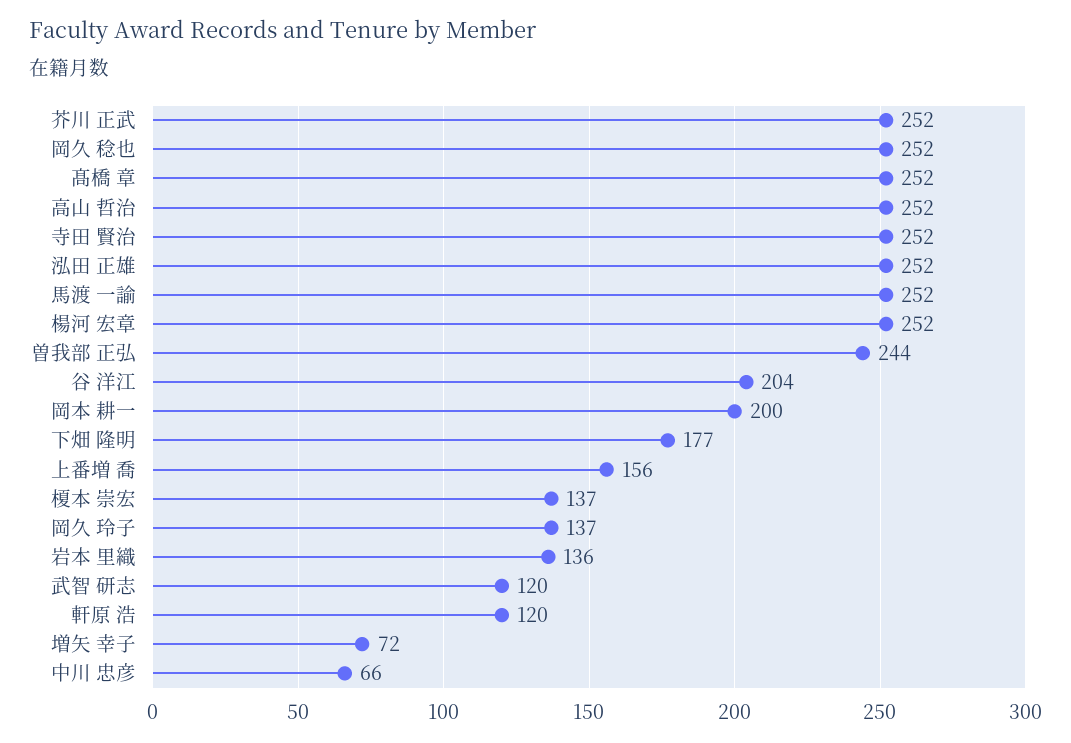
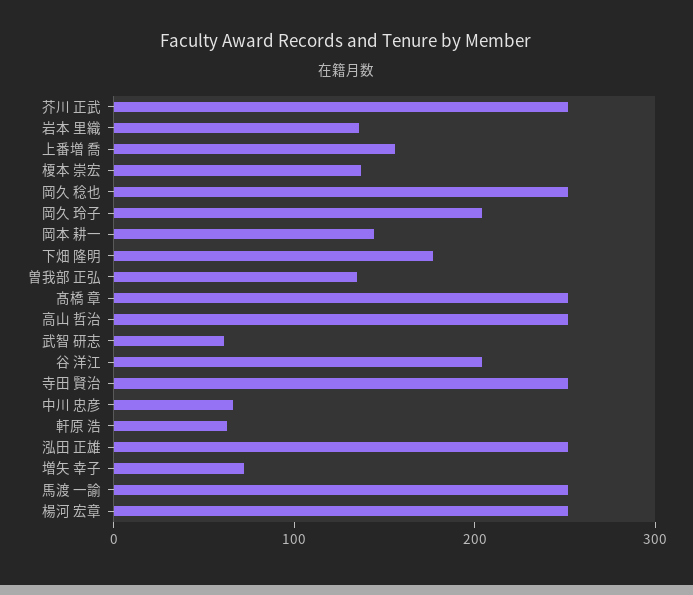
  {
    "芥川 正武": 252,
    "岡久 稔也": 252,
    "髙橋 章": 252,
    "高山 哲治": 252,
    "寺田 賢治": 252,
    "泓田 正雄": 252,
    "馬渡 一諭": 252,
    "楊河 宏章": 252,
-   "曽我部 正弘": 244,
+   "曽我部 正弘": 140,
    "谷 洋江": 204,
-   "岡本 耕一": 200,
+   "岡本 耕一": 140,
    "下畑 隆明": 177,
    "上番増 喬": 156,
    "榎本 崇宏": 137,
-   "岡久 玲子": 137,
+   "岡久 玲子": 200,
    "岩本 里織": 136,
-   "武智 研志": 120,
+   "武智 研志": 60,
-   "軒原 浩": 120,
+   "軒原 浩": 60,
    "増矢 幸子": 72,
    "中川 忠彦": 66
  }

